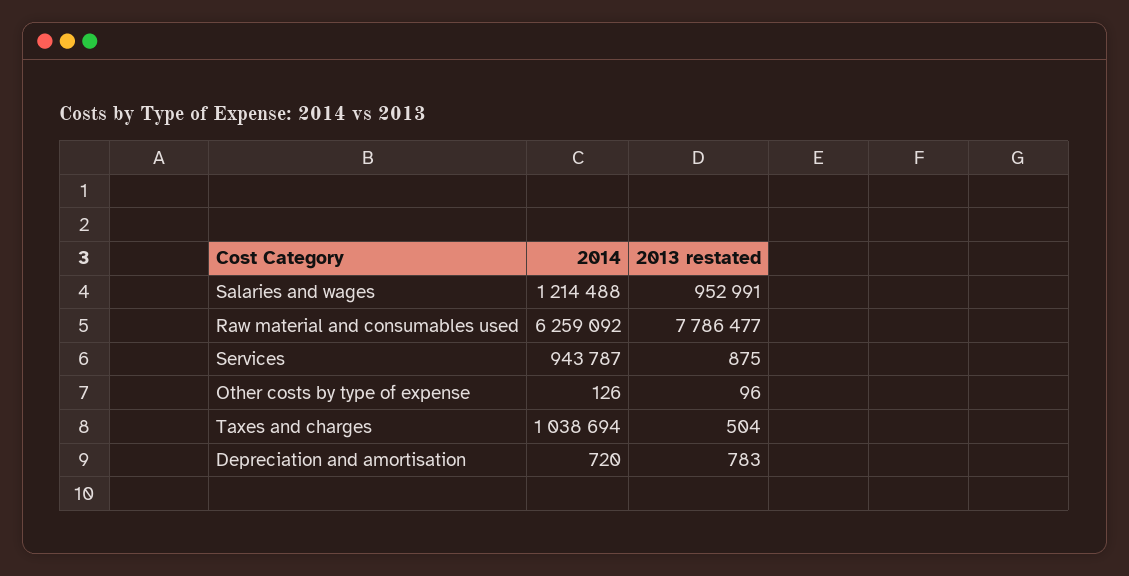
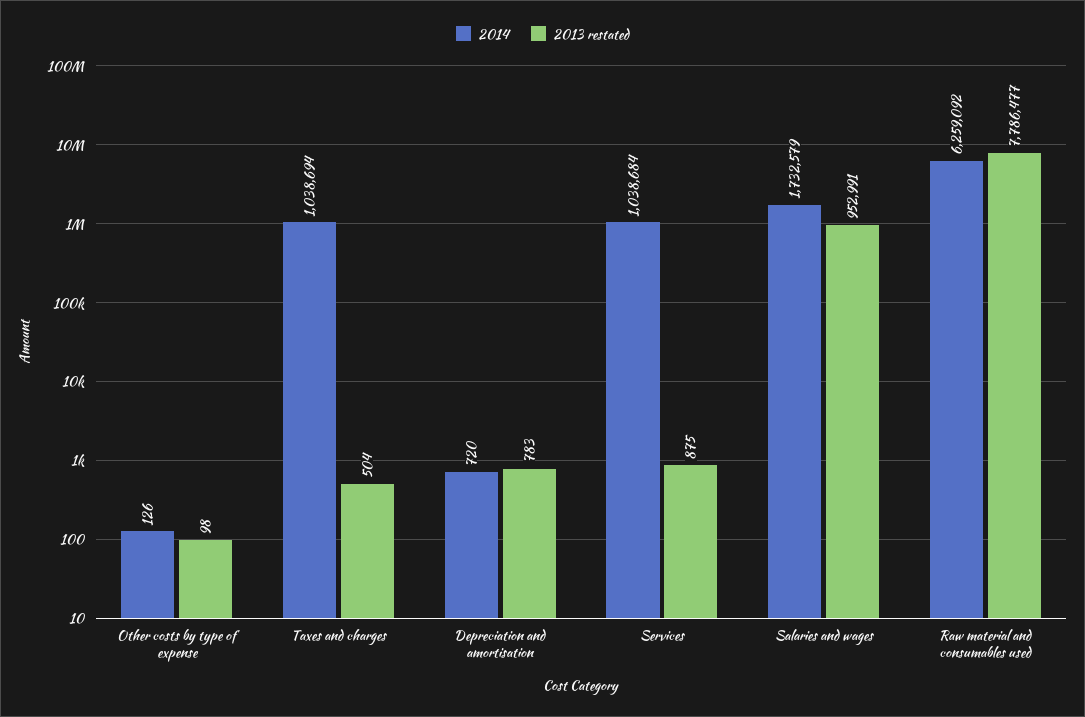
  {
    "2014": {
-     "Salaries and wages": 1214488,
+     "Salaries and wages": 1732579,
      "Raw material and consumables used": 6259092,
-     "Services": 943787,
+     "Services": 1038684,
      "Other costs by type of expense": 126,
      "Taxes and charges": 1038694,
      "Depreciation and amortisation": 720
    },
    "2013 restated": {
      "Salaries and wages": 952991,
      "Raw material and consumables used": 7786477,
      "Services": 875,
-     "Other costs by type of expense": 96,
+     "Other costs by type of expense": 98,
      "Taxes and charges": 504,
      "Depreciation and amortisation": 783
    }
  }

